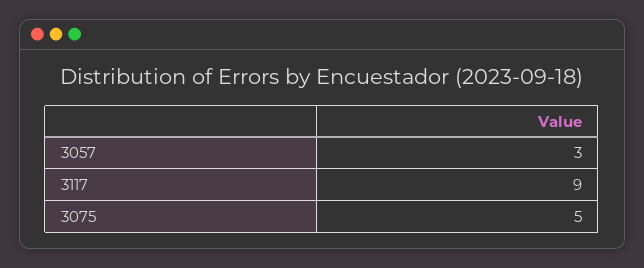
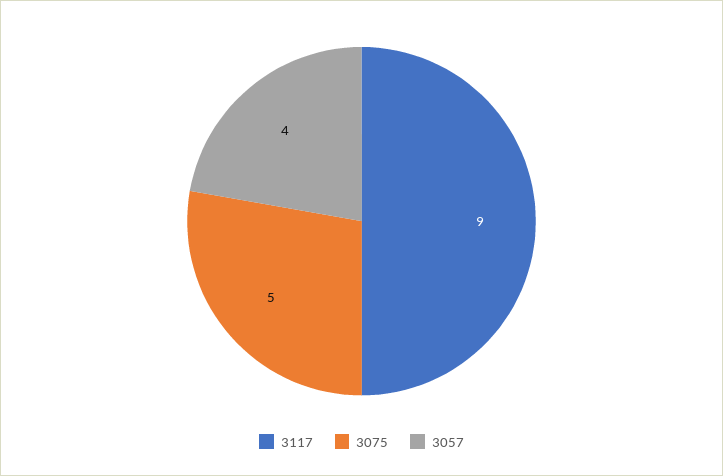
  {
-   "3057": 3,
+   "3057": 4,
    "3117": 9,
    "3075": 5
  }

